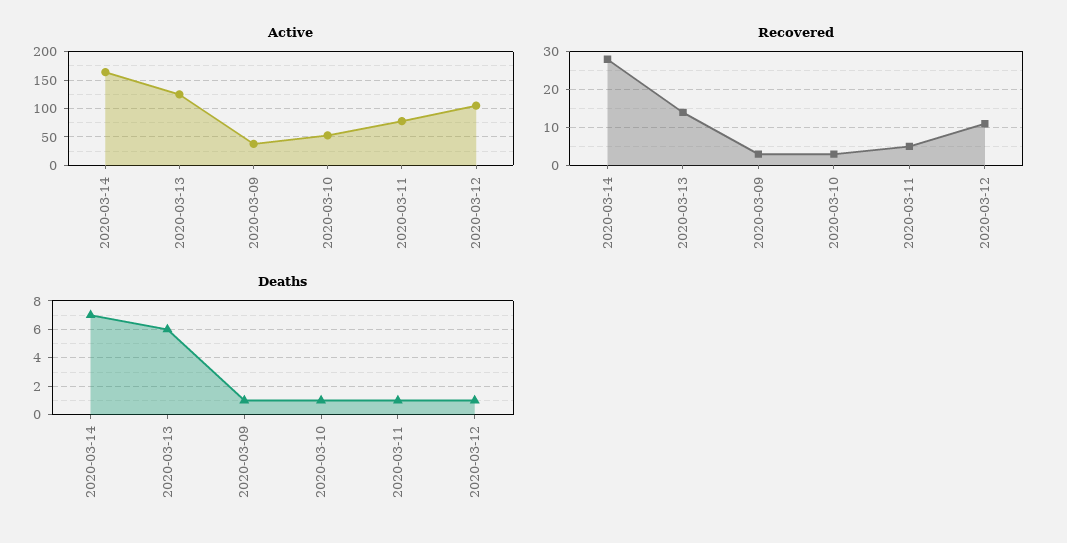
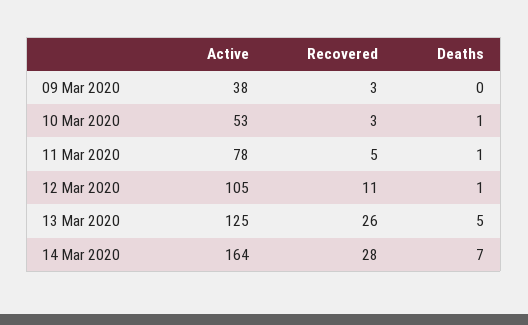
  {
    "Active": {
      "2020-03-14": 164,
      "2020-03-13": 125,
      "2020-03-09": 38,
      "2020-03-10": 53,
      "2020-03-11": 78,
      "2020-03-12": 105
    },
    "Recovered": {
      "2020-03-14": 28,
-     "2020-03-13": 15,
+     "2020-03-13": 26,
      "2020-03-09": 3,
      "2020-03-10": 3,
      "2020-03-11": 5,
      "2020-03-12": 11
    },
    "Deaths": {
      "2020-03-14": 7,
-     "2020-03-13": 6,
+     "2020-03-13": 5,
-     "2020-03-09": 1,
+     "2020-03-09": 0,
      "2020-03-10": 1,
      "2020-03-11": 1,
      "2020-03-12": 1
    }
  }

